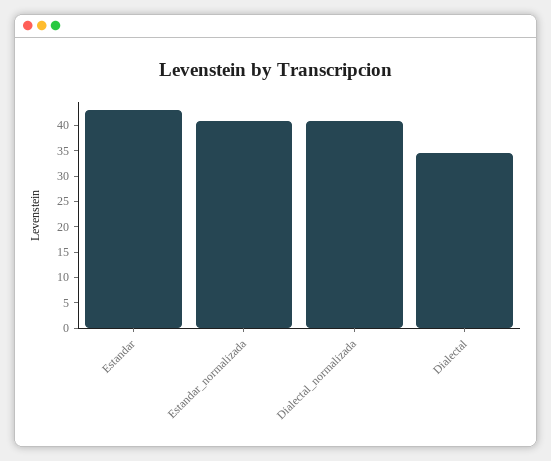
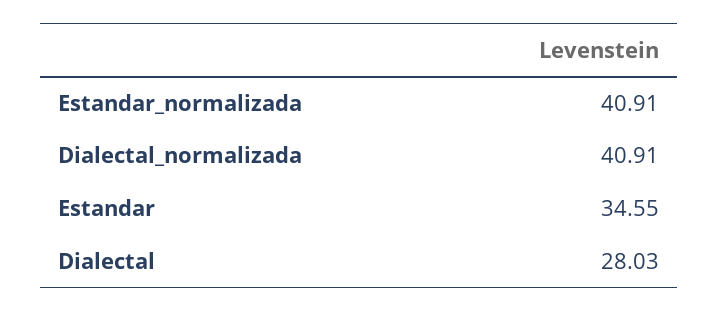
  {
-   "Estandar": 42.5,
+   "Estandar": 34.55,
    "Estandar_normalizada": 40.91,
    "Dialectal_normalizada": 40.91,
-   "Dialectal": 35
+   "Dialectal": 28.03
  }

